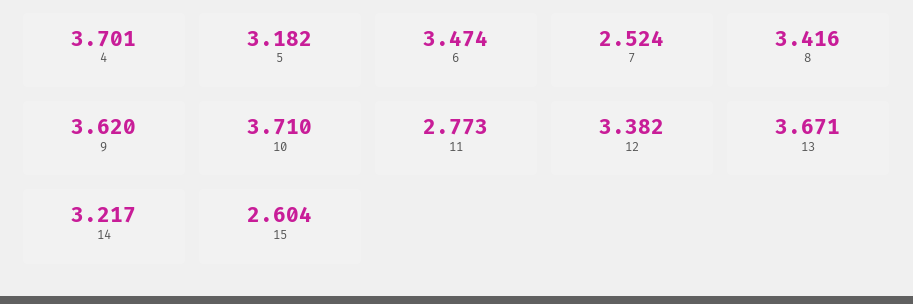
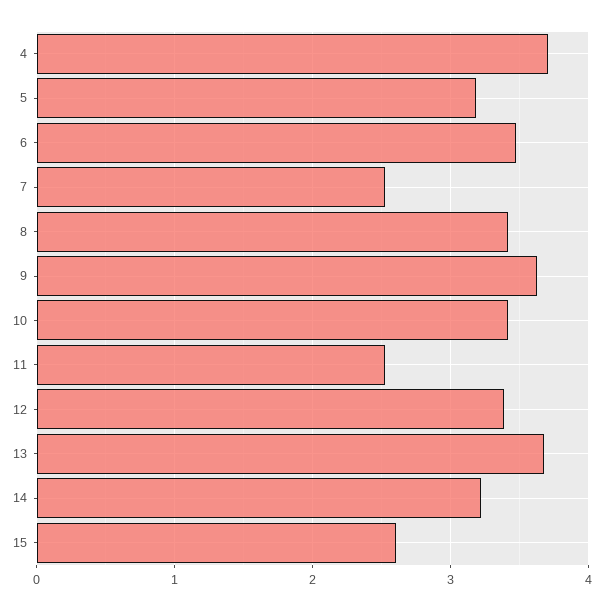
  {
    "4": 3.701,
    "5": 3.182,
    "6": 3.474,
    "7": 2.524,
    "8": 3.416,
    "9": 3.62,
-   "10": 3.71,
+   "10": 3.4,
-   "11": 2.773,
+   "11": 2.5,
    "12": 3.382,
    "13": 3.671,
    "14": 3.217,
    "15": 2.604
  }

